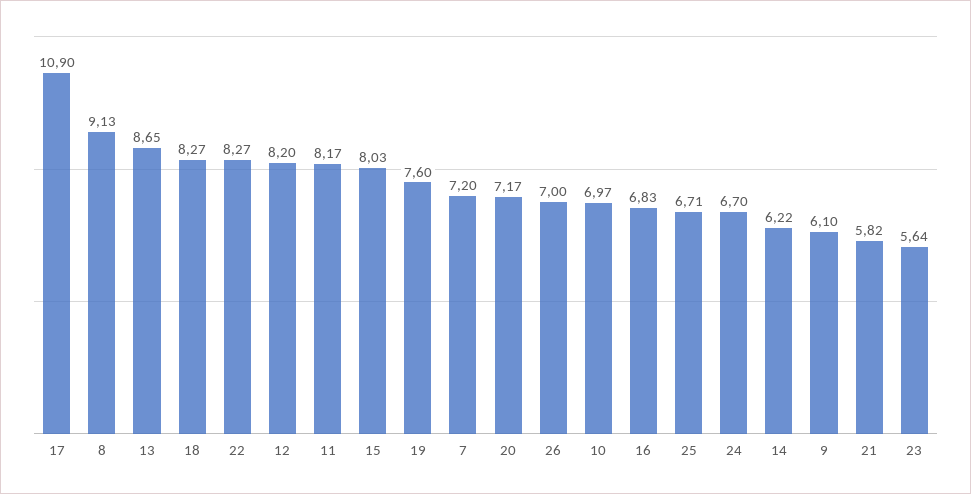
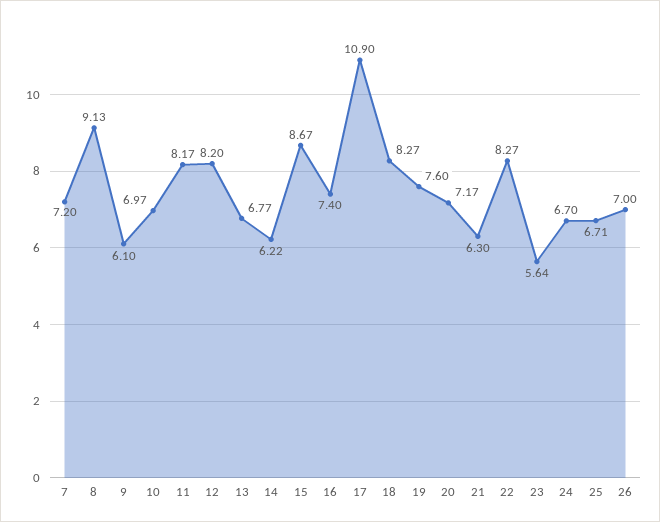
  {
    "17": 10.9,
    "8": 9.13,
-   "13": 8.65,
+   "13": 6.77,
    "18": 8.27,
    "22": 8.27,
    "12": 8.2,
    "11": 8.17,
-   "15": 8.03,
+   "15": 8.67,
    "19": 7.6,
    "7": 7.2,
    "20": 7.17,
    "26": 7,
    "10": 6.97,
-   "16": 6.83,
+   "16": 7.4,
    "25": 6.71,
    "24": 6.7,
    "14": 6.22,
    "9": 6.1,
-   "21": 5.82,
+   "21": 6.3,
    "23": 5.64
  }

